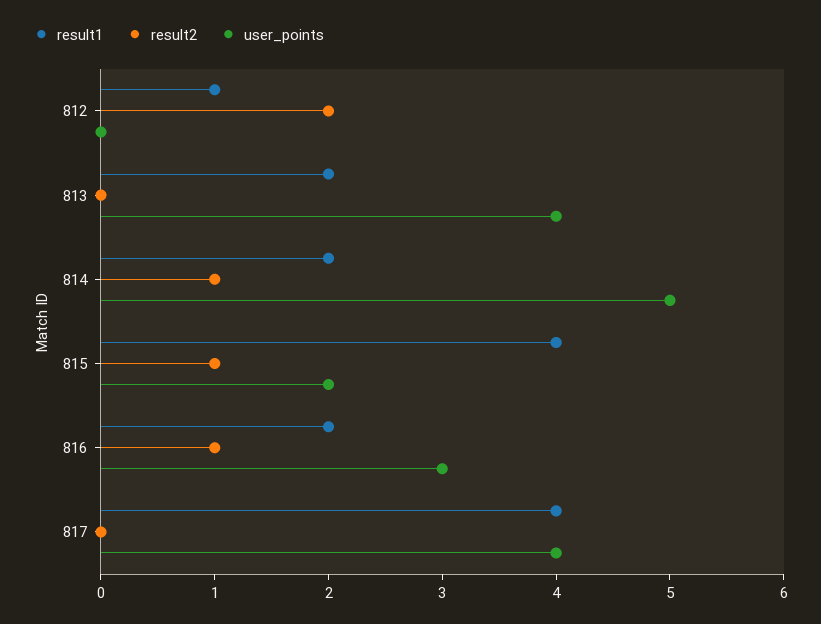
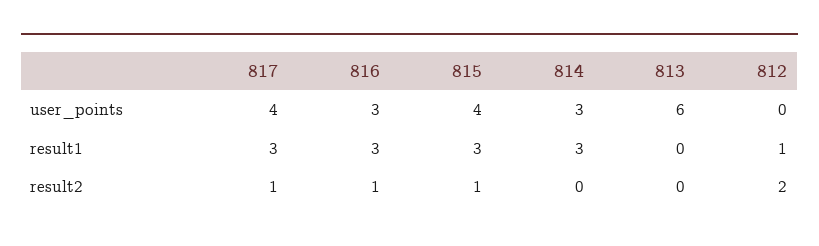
  {
    "result1": {
      "812": 1,
-     "813": 2,
+     "813": 0,
-     "814": 2,
+     "814": 3,
-     "815": 4,
+     "815": 3,
-     "816": 2,
+     "816": 3,
-     "817": 4
+     "817": 3
    },
    "result2": {
      "812": 2,
      "813": 0,
-     "814": 1,
+     "814": 0,
      "815": 1,
      "816": 1,
-     "817": 0
+     "817": 1
    },
    "user_points": {
      "812": 0,
-     "813": 4,
+     "813": 6,
-     "814": 5,
+     "814": 3,
-     "815": 2,
+     "815": 4,
      "816": 3,
      "817": 4
    }
  }

